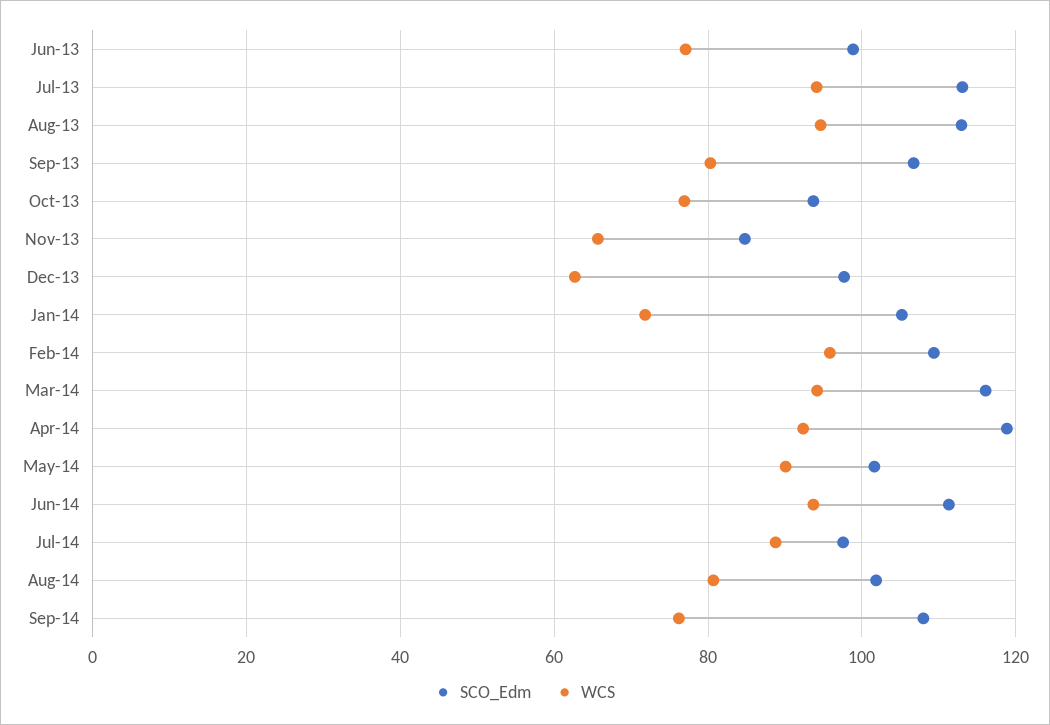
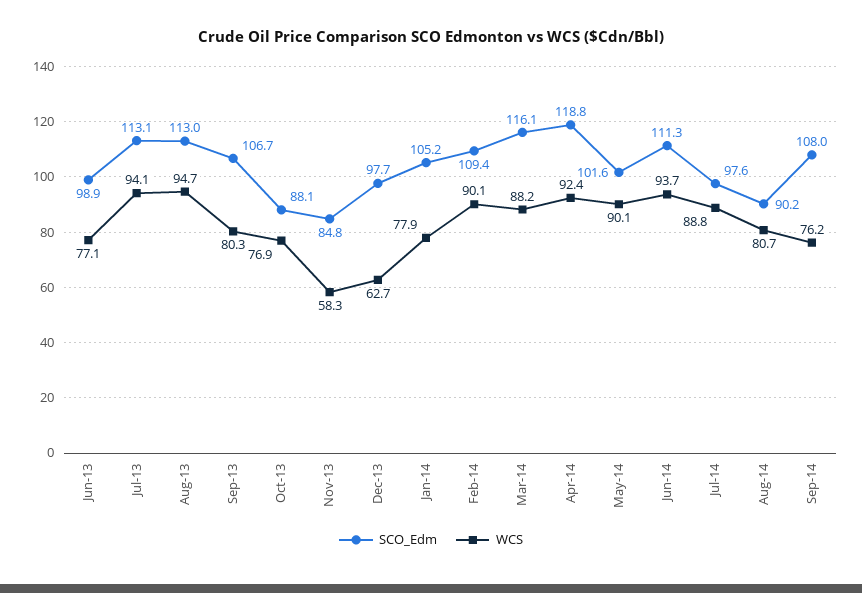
  {
    "SCO_Edm": {
      "Jun-13": 98.9,
      "Jul-13": 113.1,
      "Aug-13": 113,
      "Sep-13": 106.7,
-     "Oct-13": 94,
+     "Oct-13": 88.1,
      "Nov-13": 84.8,
      "Dec-13": 97.7,
      "Jan-14": 105.2,
      "Feb-14": 109.4,
      "Mar-14": 116.1,
      "Apr-14": 118.8,
      "May-14": 101.6,
      "Jun-14": 111.3,
      "Jul-14": 97.6,
-     "Aug-14": 102,
+     "Aug-14": 90.2,
      "Sep-14": 108
    },
    "WCS": {
      "Jun-13": 77.1,
      "Jul-13": 94.1,
      "Aug-13": 94.7,
      "Sep-13": 80.3,
      "Oct-13": 76.9,
-     "Nov-13": 66,
+     "Nov-13": 58.3,
      "Dec-13": 62.7,
-     "Jan-14": 72,
+     "Jan-14": 77.9,
-     "Feb-14": 96,
+     "Feb-14": 90.1,
-     "Mar-14": 94,
+     "Mar-14": 88.2,
      "Apr-14": 92.4,
      "May-14": 90.1,
      "Jun-14": 93.7,
      "Jul-14": 88.8,
      "Aug-14": 80.7,
      "Sep-14": 76.2
    }
  }

